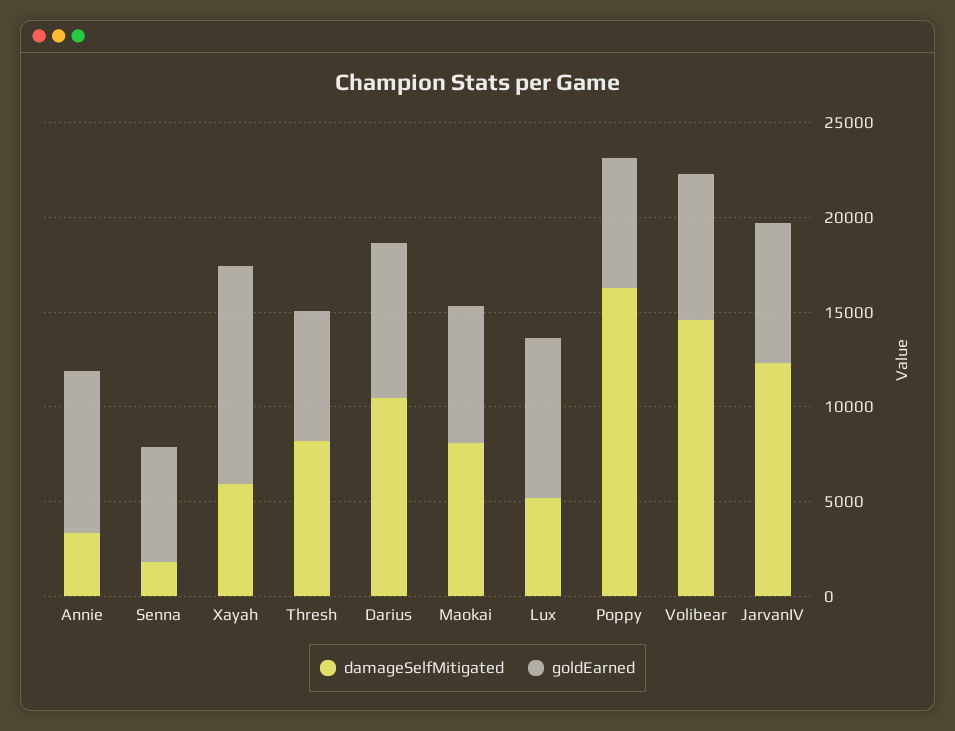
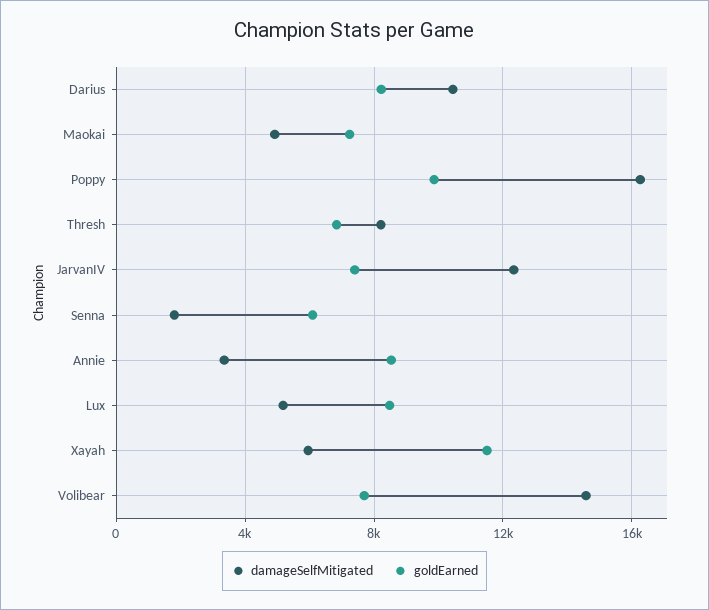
  {
    "damageSelfMitigated": {
      "Annie": 3500,
      "Senna": 2000,
      "Xayah": 6000,
      "Thresh": 8000,
      "Darius": 10500,
-     "Maokai": 8000,
+     "Maokai": 5000,
      "Lux": 5000,
      "Poppy": 16500,
      "Volibear": 14500,
      "JarvanIV": 12500
    },
    "goldEarned": {
      "Annie": 8500,
      "Senna": 6000,
      "Xayah": 11500,
      "Thresh": 7000,
      "Darius": 8000,
      "Maokai": 7000,
      "Lux": 8500,
-     "Poppy": 7000,
+     "Poppy": 10000,
      "Volibear": 7500,
      "JarvanIV": 7500
    }
  }

